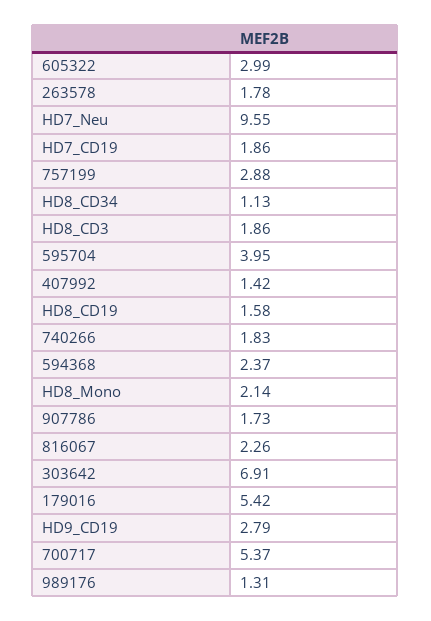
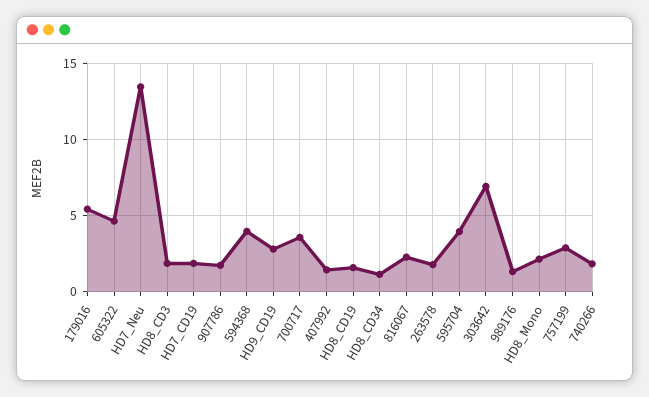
  {
-   "605322": 2.99,
+   "605322": 4.5,
    "263578": 1.78,
-   "HD7_Neu": 9.55,
+   "HD7_Neu": 13.5,
    "HD7_CD19": 1.86,
    "757199": 2.88,
    "HD8_CD34": 1.13,
    "HD8_CD3": 1.86,
    "595704": 3.95,
    "407992": 1.42,
    "HD8_CD19": 1.58,
    "740266": 1.83,
-   "594368": 2.37,
+   "594368": 4,
    "HD8_Mono": 2.14,
    "907786": 1.73,
    "816067": 2.26,
    "303642": 6.91,
    "179016": 5.42,
    "HD9_CD19": 2.79,
-   "700717": 5.37,
+   "700717": 3.5,
    "989176": 1.31
  }

